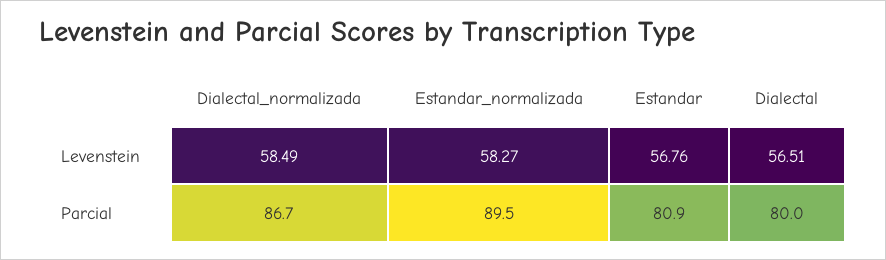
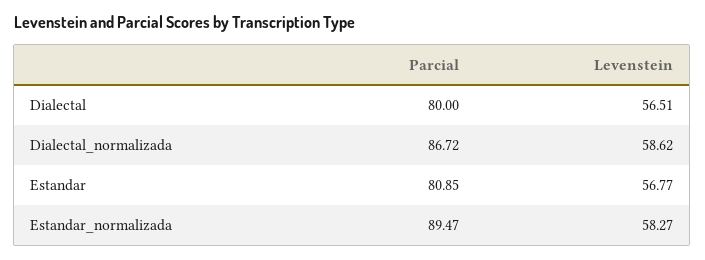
  {
    "Dialectal_normalizada": {
-     "Levenstein": 58.49,
+     "Levenstein": 58.62,
      "Parcial": 86.72
    },
    "Estandar_normalizada": {
      "Levenstein": 58.27,
      "Parcial": 89.47
    },
    "Estandar": {
-     "Levenstein": 56.76,
+     "Levenstein": 56.77,
      "Parcial": 80.85
    },
    "Dialectal": {
      "Levenstein": 56.51,
      "Parcial": 80
    }
  }

